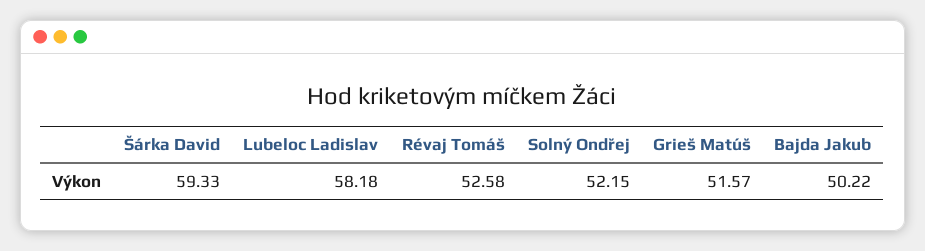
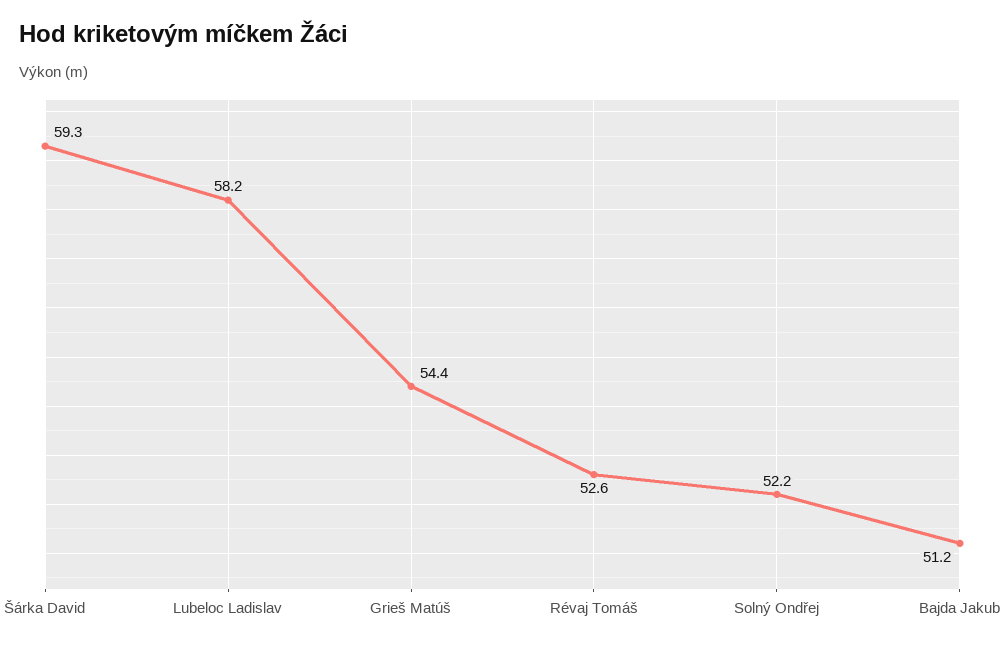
  {
    "Šárka David": 59.33,
    "Lubeloc Ladislav": 58.18,
    "Révaj Tomáš": 52.58,
    "Solný Ondřej": 52.15,
-   "Grieš Matúš": 51.57,
+   "Grieš Matúš": 54.4,
-   "Bajda Jakub": 50.22
+   "Bajda Jakub": 51.2
  }

